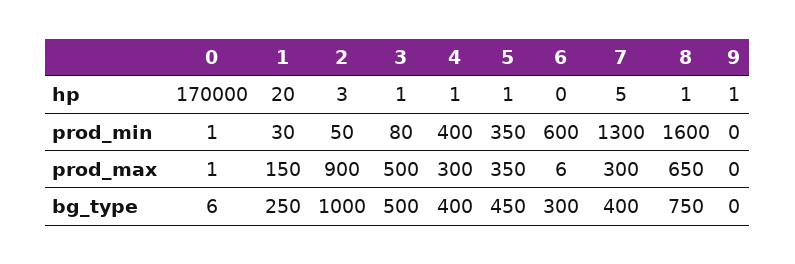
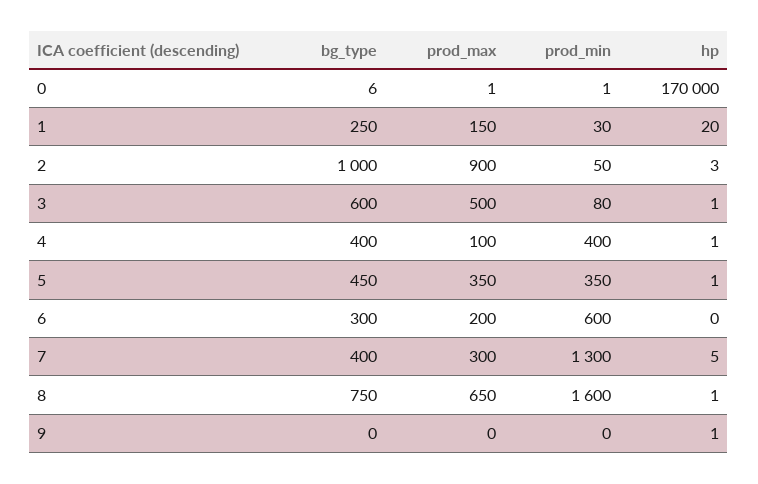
  {
    "0": {
      "hp": 170000,
      "prod_min": 1,
      "prod_max": 1,
      "bg_type": 6
    },
    "1": {
      "hp": 20,
      "prod_min": 30,
      "prod_max": 150,
      "bg_type": 250
    },
    "2": {
      "hp": 3,
      "prod_min": 50,
      "prod_max": 900,
      "bg_type": 1000
    },
    "3": {
      "hp": 1,
      "prod_min": 80,
      "prod_max": 500,
-     "bg_type": 500
+     "bg_type": 600
    },
    "4": {
      "hp": 1,
      "prod_min": 400,
-     "prod_max": 300,
+     "prod_max": 100,
      "bg_type": 400
    },
    "5": {
      "hp": 1,
      "prod_min": 350,
      "prod_max": 350,
      "bg_type": 450
    },
    "6": {
      "hp": 0,
      "prod_min": 600,
-     "prod_max": 6,
+     "prod_max": 200,
      "bg_type": 300
    },
    "7": {
      "hp": 5,
      "prod_min": 1300,
      "prod_max": 300,
      "bg_type": 400
    },
    "8": {
      "hp": 1,
      "prod_min": 1600,
      "prod_max": 650,
      "bg_type": 750
    },
    "9": {
      "hp": 1,
      "prod_min": 0,
      "prod_max": 0,
      "bg_type": 0
    }
  }

